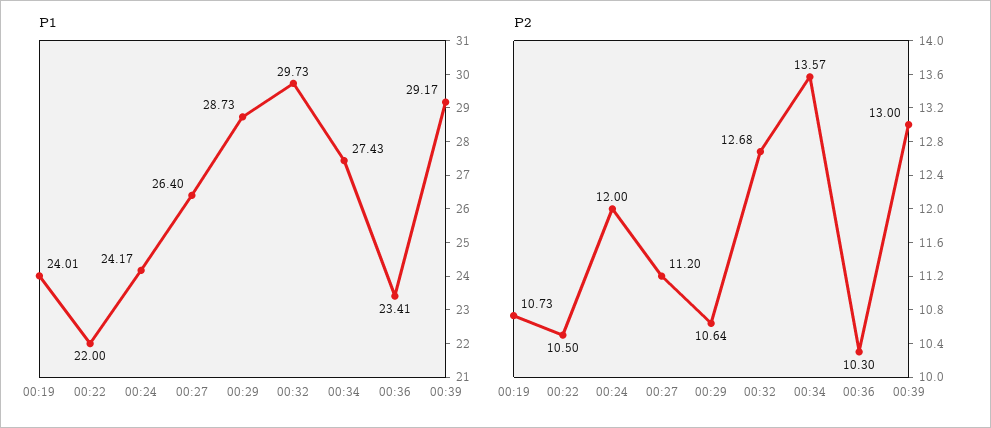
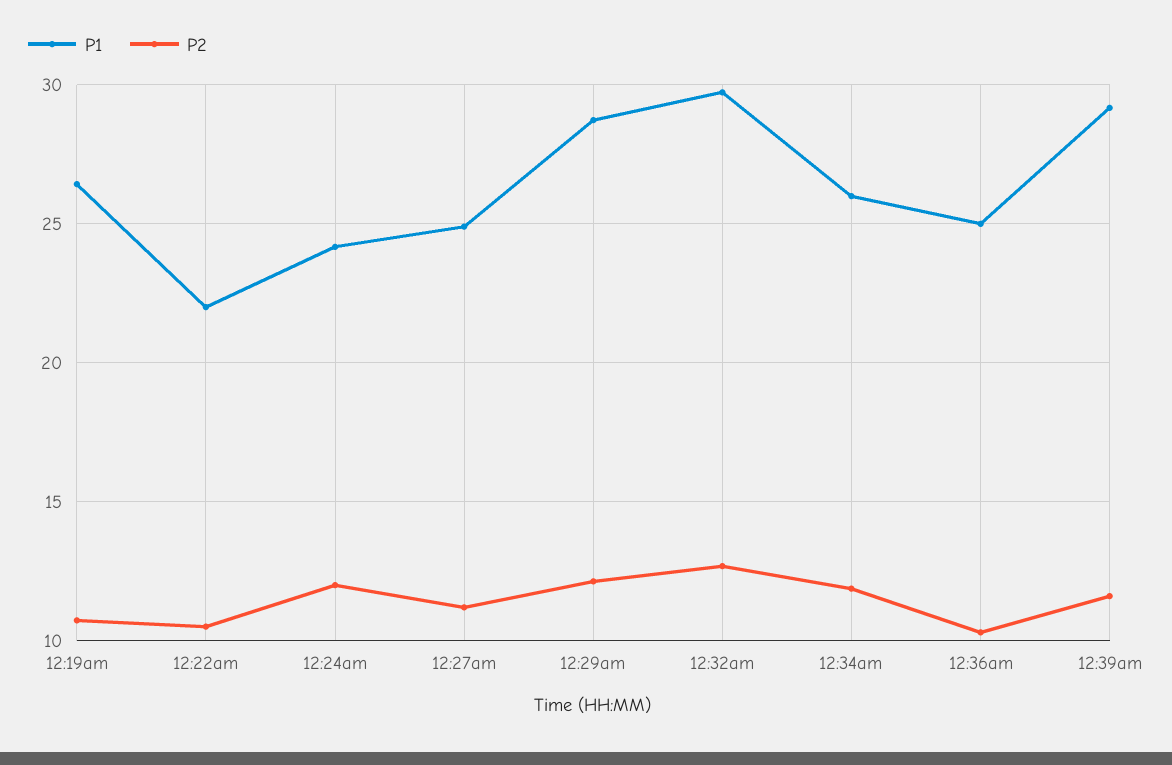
  {
    "P1": {
-     "00:19": 24.01,
+     "00:19": 26.5,
      "00:22": 22,
      "00:24": 24.17,
-     "00:27": 26.4,
+     "00:27": 25,
      "00:29": 28.73,
      "00:32": 29.73,
-     "00:34": 27.43,
+     "00:34": 26,
-     "00:36": 23.41,
+     "00:36": 25,
      "00:39": 29.17
    },
    "P2": {
      "00:19": 10.73,
      "00:22": 10.5,
      "00:24": 12,
      "00:27": 11.2,
-     "00:29": 10.64,
+     "00:29": 12,
      "00:32": 12.68,
-     "00:34": 13.57,
+     "00:34": 12,
      "00:36": 10.3,
-     "00:39": 13
+     "00:39": 11.5
    }
  }

